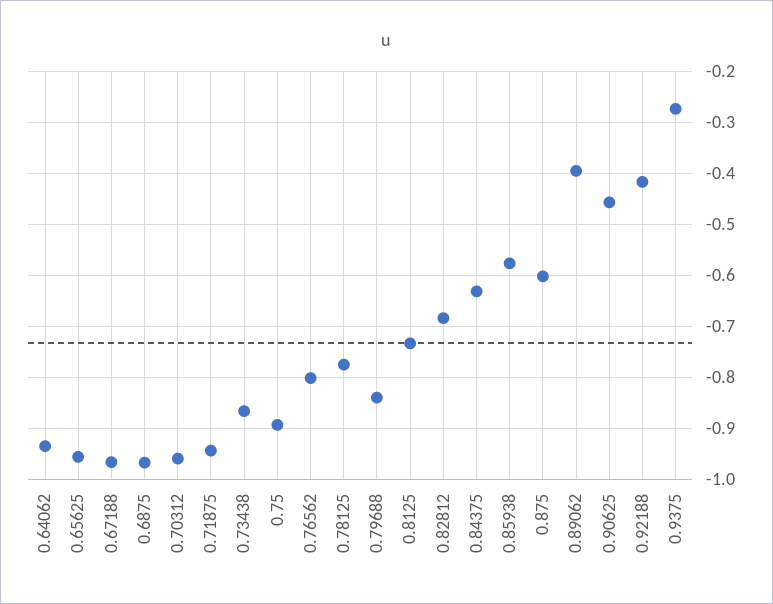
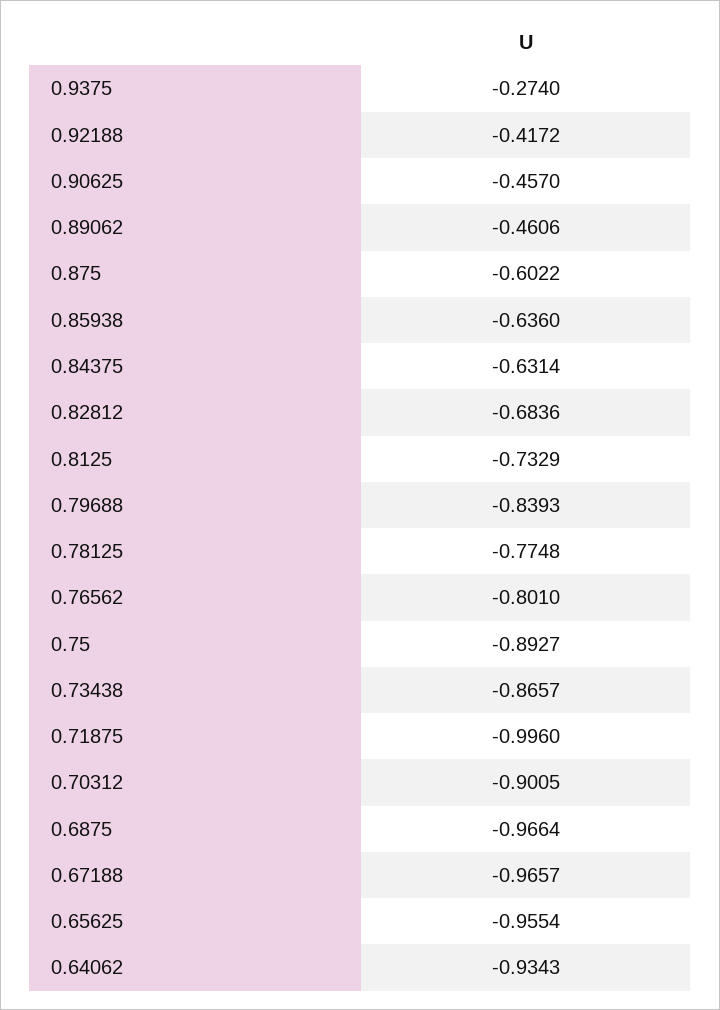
  {
    "0.64062": -0.9343,
    "0.65625": -0.9554,
    "0.67188": -0.9657,
    "0.6875": -0.9664,
-   "0.70312": -0.96,
+   "0.70312": -0.9005,
-   "0.71875": -0.94,
+   "0.71875": -0.996,
    "0.73438": -0.8657,
    "0.75": -0.8927,
    "0.76562": -0.801,
    "0.78125": -0.7748,
    "0.79688": -0.8393,
    "0.8125": -0.7329,
    "0.82812": -0.6836,
    "0.84375": -0.6314,
-   "0.85938": -0.58,
+   "0.85938": -0.636,
    "0.875": -0.6022,
-   "0.89062": -0.4,
+   "0.89062": -0.4606,
    "0.90625": -0.457,
    "0.92188": -0.4172,
    "0.9375": -0.274
  }

